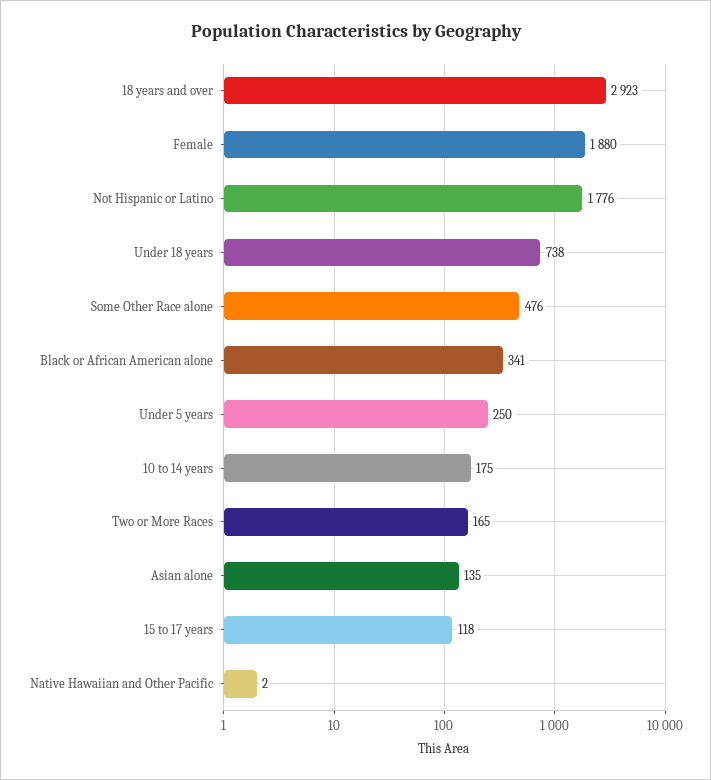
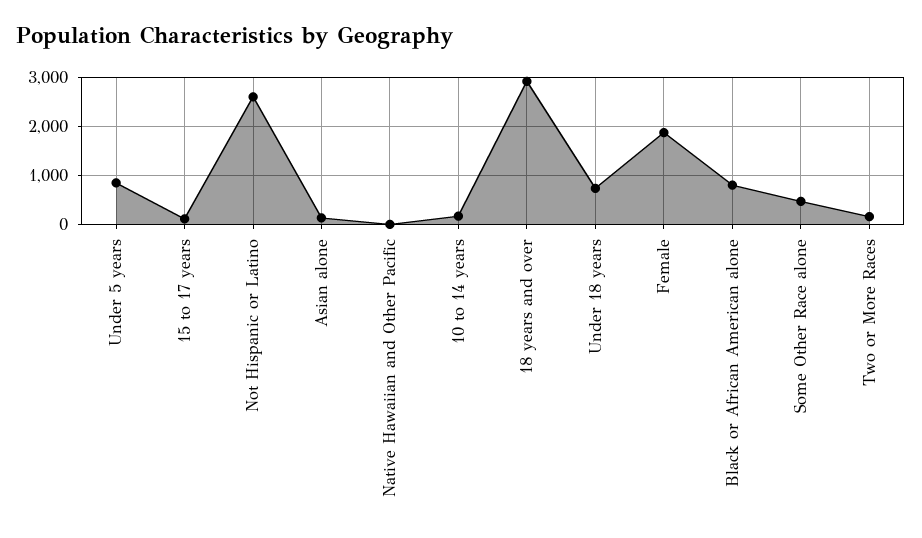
  {
    "18 years and over": 2923,
    "Female": 1880,
-   "Not Hispanic or Latino": 1776,
+   "Not Hispanic or Latino": 2600,
    "Under 18 years": 738,
    "Some Other Race alone": 476,
-   "Black or African American alone": 341,
+   "Black or African American alone": 800,
-   "Under 5 years": 250,
+   "Under 5 years": 800,
    "10 to 14 years": 175,
    "Two or More Races": 165,
    "Asian alone": 135,
    "15 to 17 years": 118,
    "Native Hawaiian and Other Pacific": 2
  }

